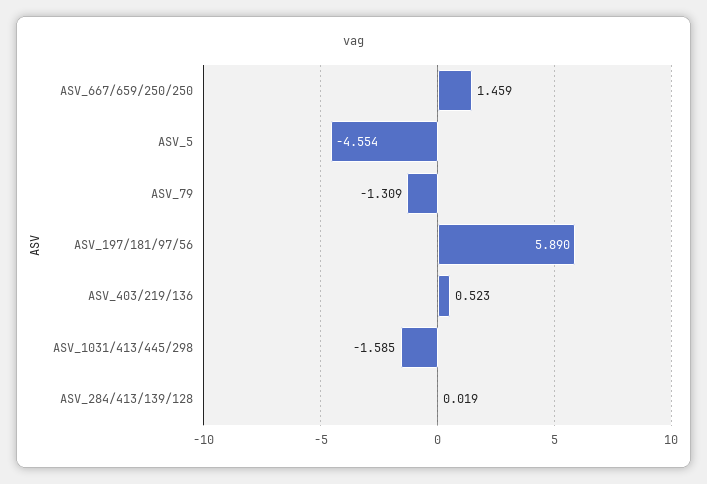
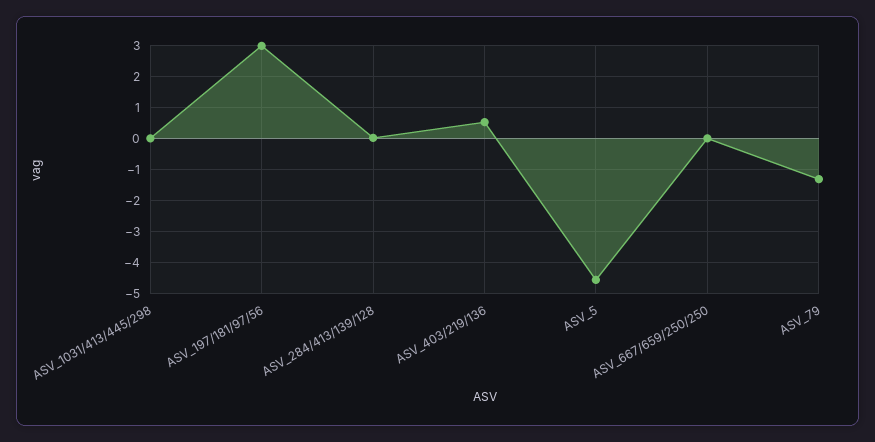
  {
-   "ASV_667/659/250/250": 1.459,
+   "ASV_667/659/250/250": 0,
    "ASV_5": -4.554,
    "ASV_79": -1.309,
-   "ASV_197/181/97/56": 5.89,
+   "ASV_197/181/97/56": 3,
    "ASV_403/219/136": 0.523,
-   "ASV_1031/413/445/298": -1.585,
+   "ASV_1031/413/445/298": 0,
    "ASV_284/413/139/128": 0.019
  }

